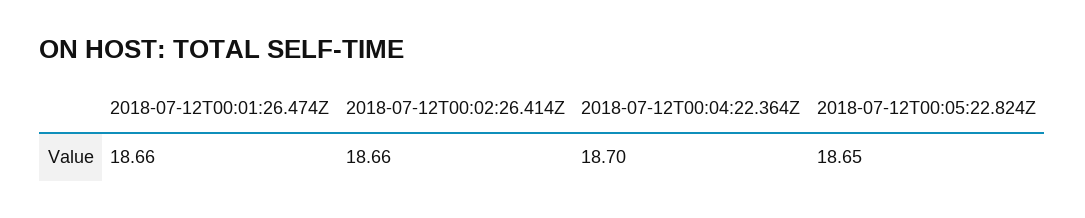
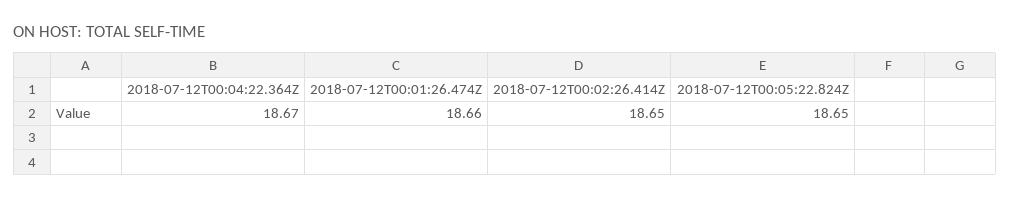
  {
    "2018-07-12T00:01:26.474Z": 18.66,
-   "2018-07-12T00:02:26.414Z": 18.66,
+   "2018-07-12T00:02:26.414Z": 18.65,
-   "2018-07-12T00:04:22.364Z": 18.7,
+   "2018-07-12T00:04:22.364Z": 18.67,
    "2018-07-12T00:05:22.824Z": 18.65
  }

